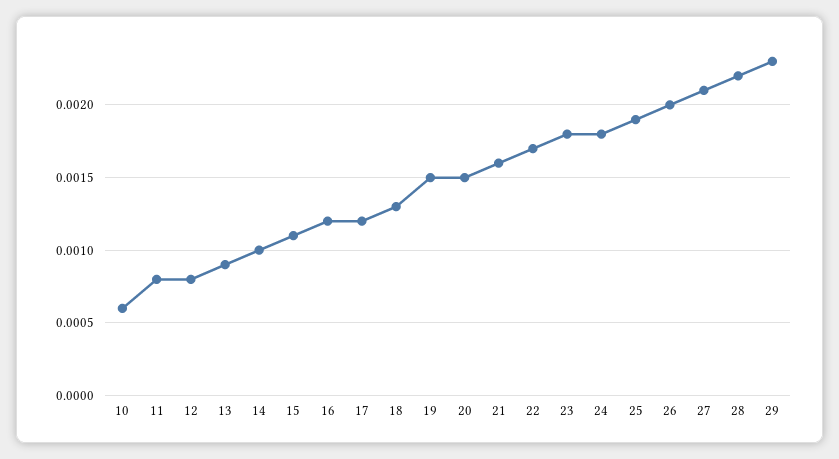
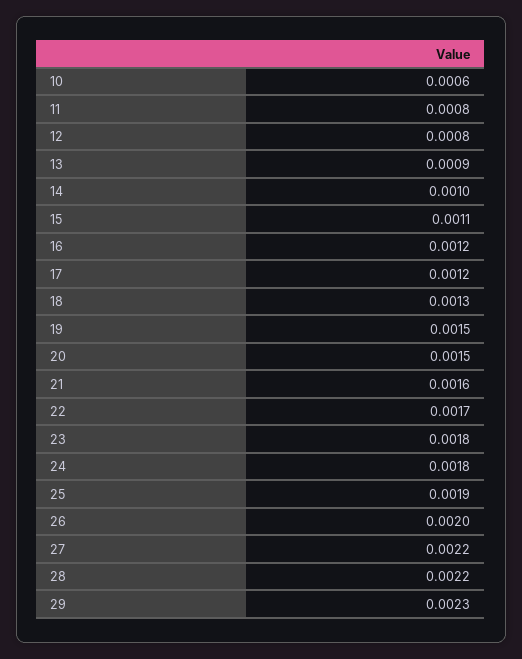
  {
    "10": 0.0006,
    "11": 0.0008,
    "12": 0.0008,
    "13": 0.0009,
    "14": 0.001,
    "15": 0.0011,
    "16": 0.0012,
    "17": 0.0012,
    "18": 0.0013,
    "19": 0.0015,
    "20": 0.0015,
    "21": 0.0016,
    "22": 0.0017,
    "23": 0.0018,
    "24": 0.0018,
    "25": 0.0019,
    "26": 0.002,
-   "27": 0.0021,
+   "27": 0.0022,
    "28": 0.0022,
    "29": 0.0023
  }

